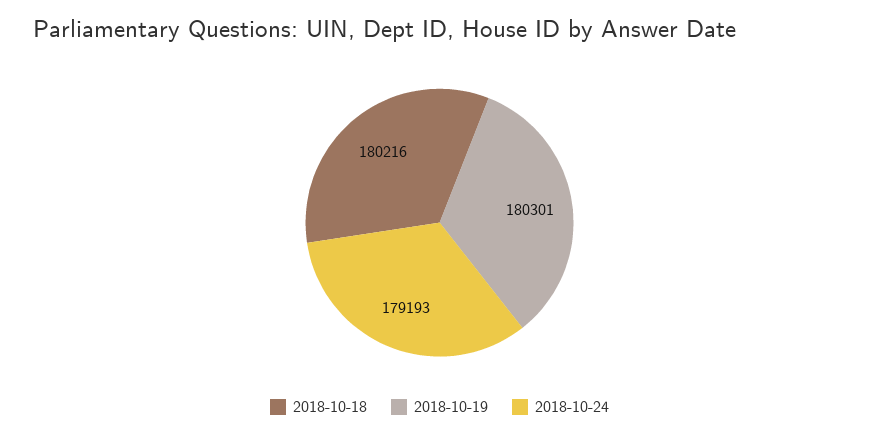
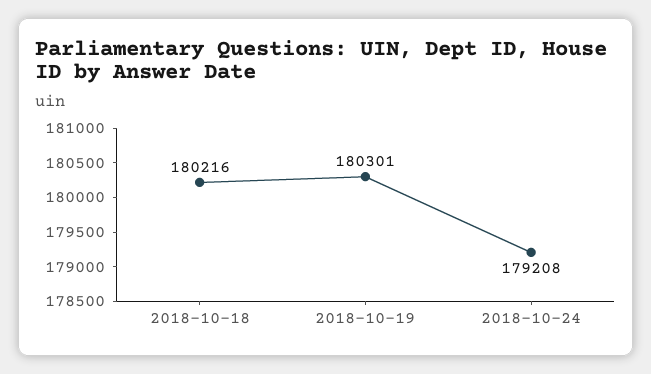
  {
    "2018-10-18": 180216,
    "2018-10-19": 180301,
-   "2018-10-24": 179193
+   "2018-10-24": 179208
  }

